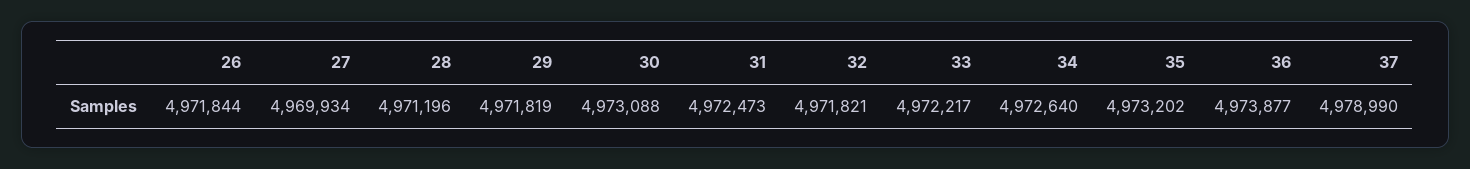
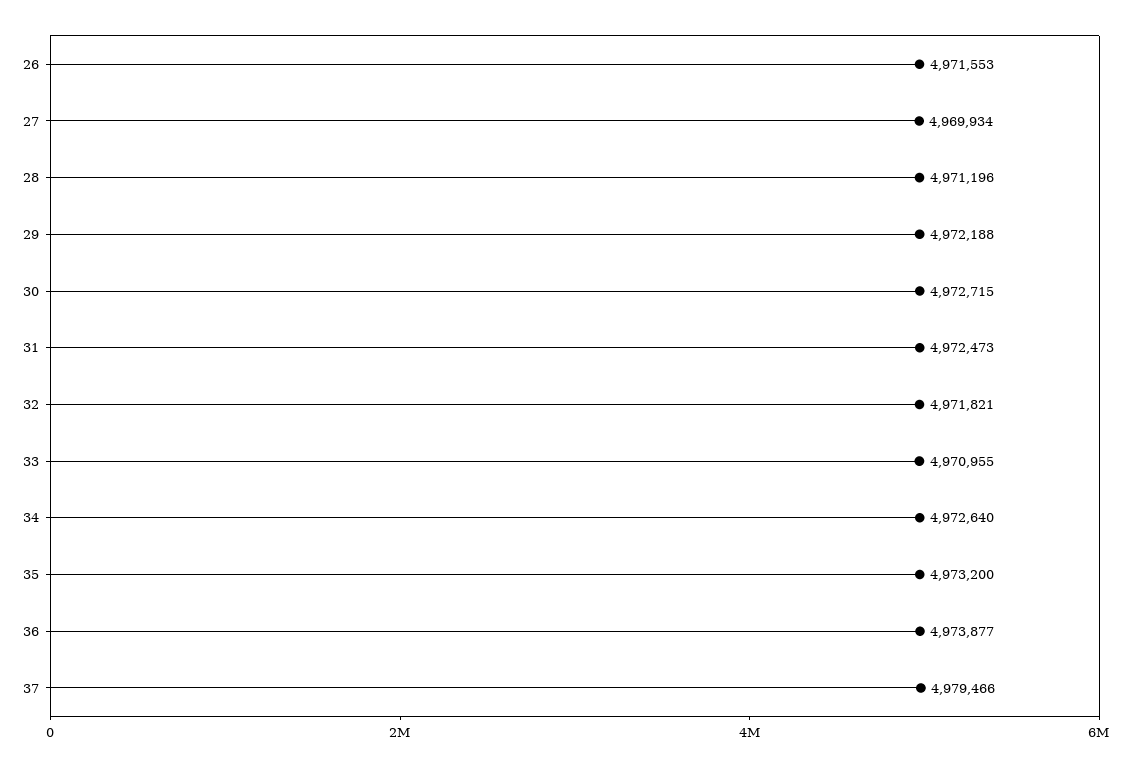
  {
-   "26": 4971844,
+   "26": 4971553,
    "27": 4969934,
    "28": 4971196,
-   "29": 4971819,
+   "29": 4972188,
-   "30": 4973088,
+   "30": 4972715,
    "31": 4972473,
    "32": 4971821,
-   "33": 4972217,
+   "33": 4970955,
    "34": 4972640,
-   "35": 4973202,
+   "35": 4973200,
    "36": 4973877,
-   "37": 4978990
+   "37": 4979466
  }

